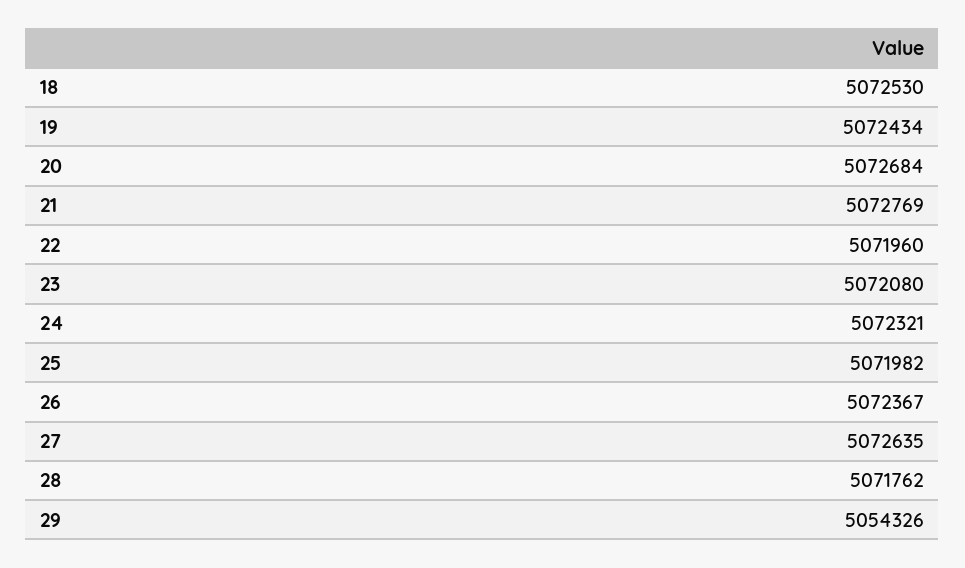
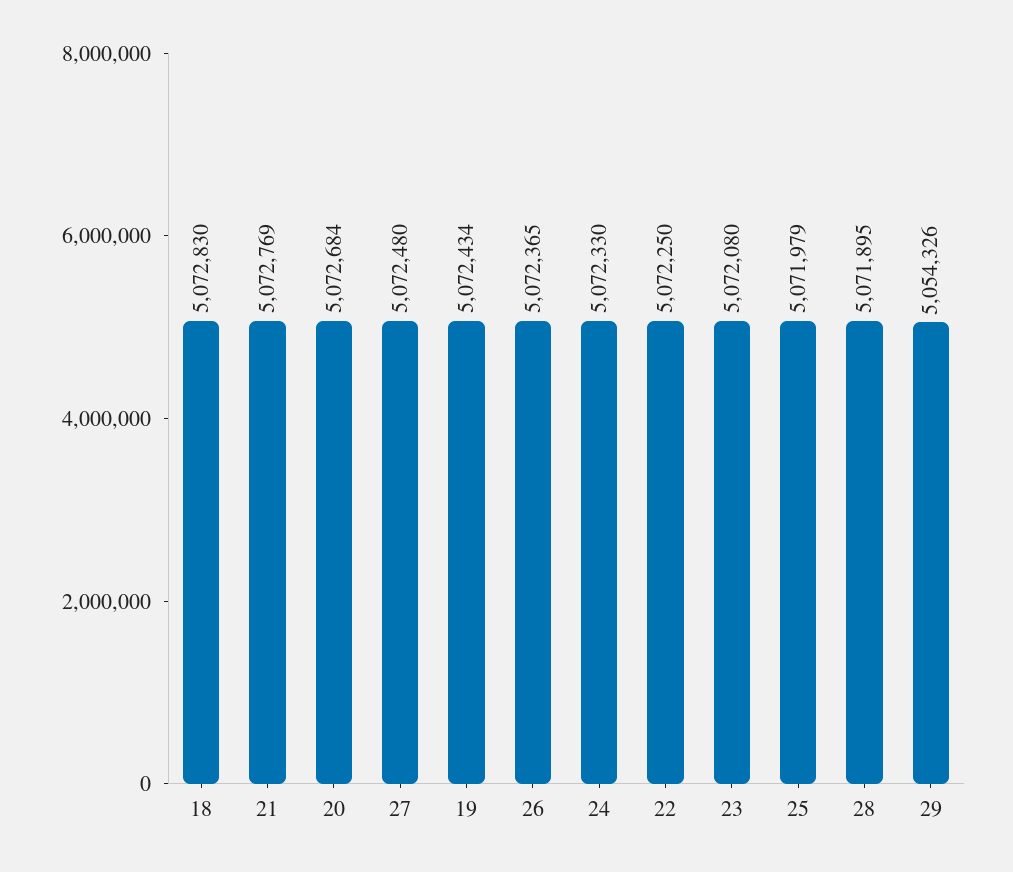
  {
-   "18": 5072530,
+   "18": 5072830,
    "19": 5072434,
    "20": 5072684,
    "21": 5072769,
-   "22": 5071960,
+   "22": 5072250,
    "23": 5072080,
-   "24": 5072321,
+   "24": 5072330,
-   "25": 5071982,
+   "25": 5071979,
-   "26": 5072367,
+   "26": 5072365,
-   "27": 5072635,
+   "27": 5072480,
-   "28": 5071762,
+   "28": 5071895,
    "29": 5054326
  }

